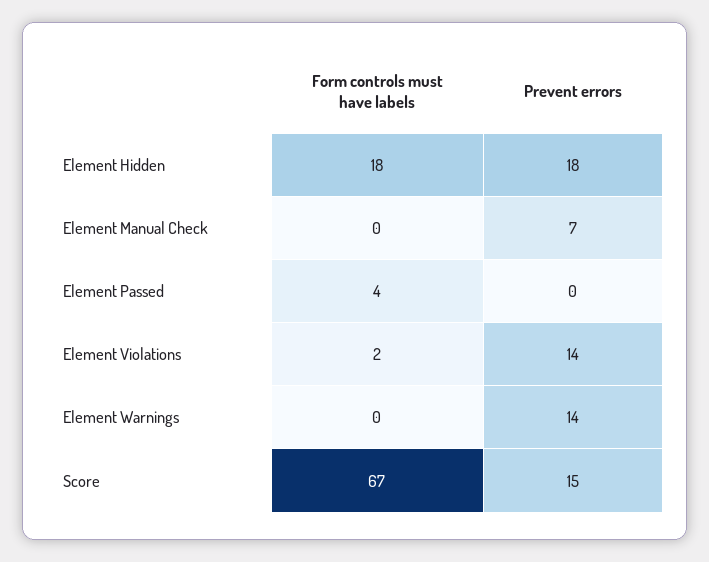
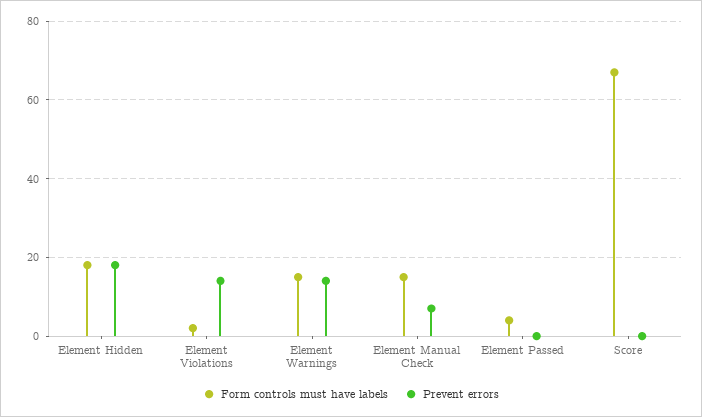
  {
    "Form controls must have labels": {
      "Element Hidden": 18,
-     "Element Manual Check": 0,
+     "Element Manual Check": 15,
      "Element Passed": 4,
      "Element Violations": 2,
-     "Element Warnings": 0,
+     "Element Warnings": 15,
      "Score": 67
    },
    "Prevent errors": {
      "Element Hidden": 18,
      "Element Manual Check": 7,
      "Element Passed": 0,
      "Element Violations": 14,
      "Element Warnings": 14,
-     "Score": 15
+     "Score": 0
    }
  }

